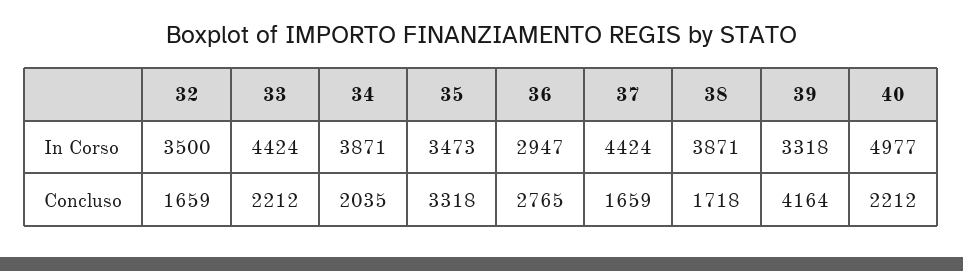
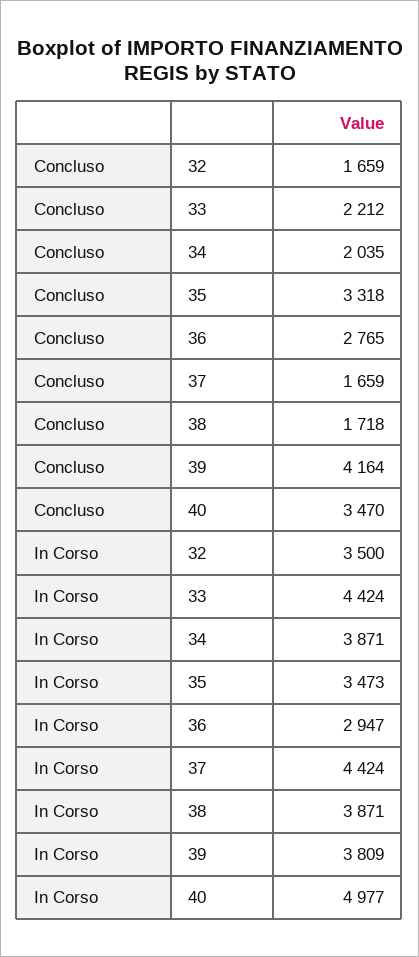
  {
    "32": {
      "In Corso": 3500,
      "Concluso": 1659
    },
    "33": {
      "In Corso": 4424,
      "Concluso": 2212
    },
    "34": {
      "In Corso": 3871,
      "Concluso": 2035
    },
    "35": {
      "In Corso": 3473,
      "Concluso": 3318
    },
    "36": {
      "In Corso": 2947,
      "Concluso": 2765
    },
    "37": {
      "In Corso": 4424,
      "Concluso": 1659
    },
    "38": {
      "In Corso": 3871,
      "Concluso": 1718
    },
    "39": {
-     "In Corso": 3318,
+     "In Corso": 3809,
      "Concluso": 4164
    },
    "40": {
      "In Corso": 4977,
-     "Concluso": 2212
+     "Concluso": 3470
    }
  }

